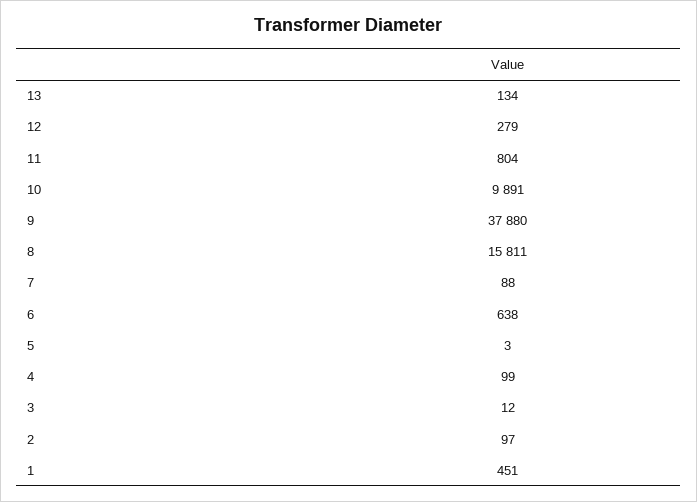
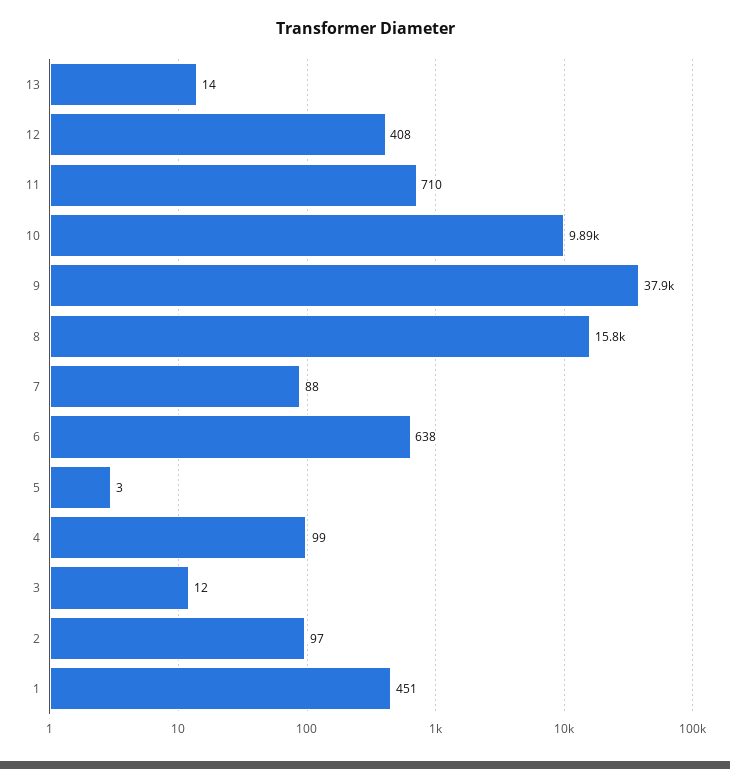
  {
-   "13": 134,
+   "13": 14,
-   "12": 279,
+   "12": 408,
-   "11": 804,
+   "11": 710,
    "10": 9891,
    "9": 37880,
    "8": 15811,
    "7": 88,
    "6": 638,
    "5": 3,
    "4": 99,
    "3": 12,
    "2": 97,
    "1": 451
  }

